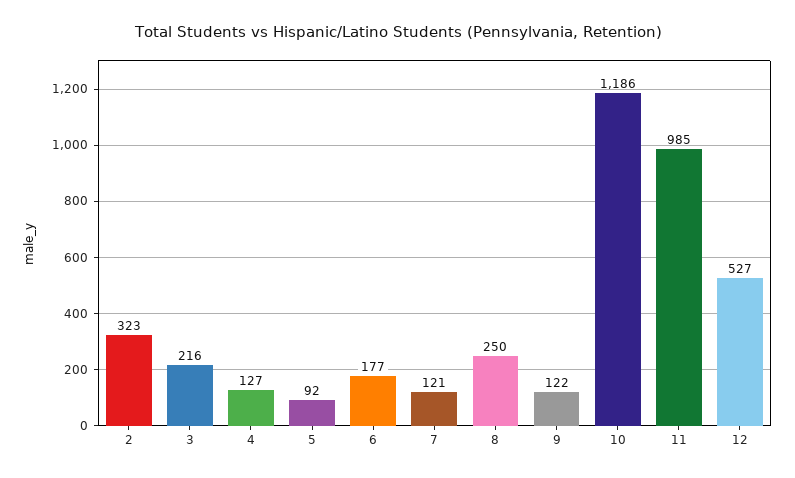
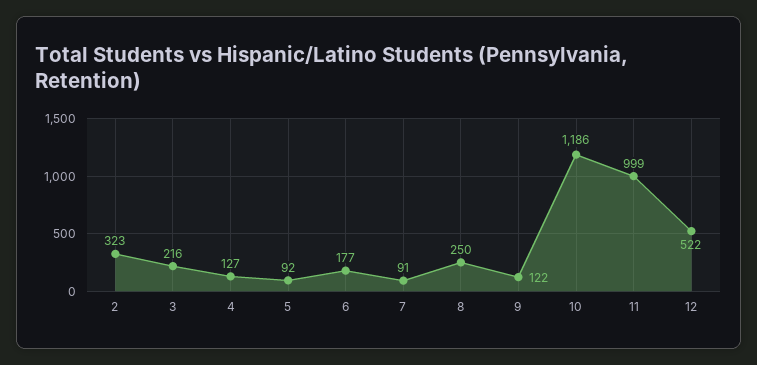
  {
    "2": 323,
    "3": 216,
    "4": 127,
    "5": 92,
    "6": 177,
-   "7": 121,
+   "7": 91,
    "8": 250,
    "9": 122,
    "10": 1186,
-   "11": 985,
+   "11": 999,
-   "12": 527
+   "12": 522
  }

